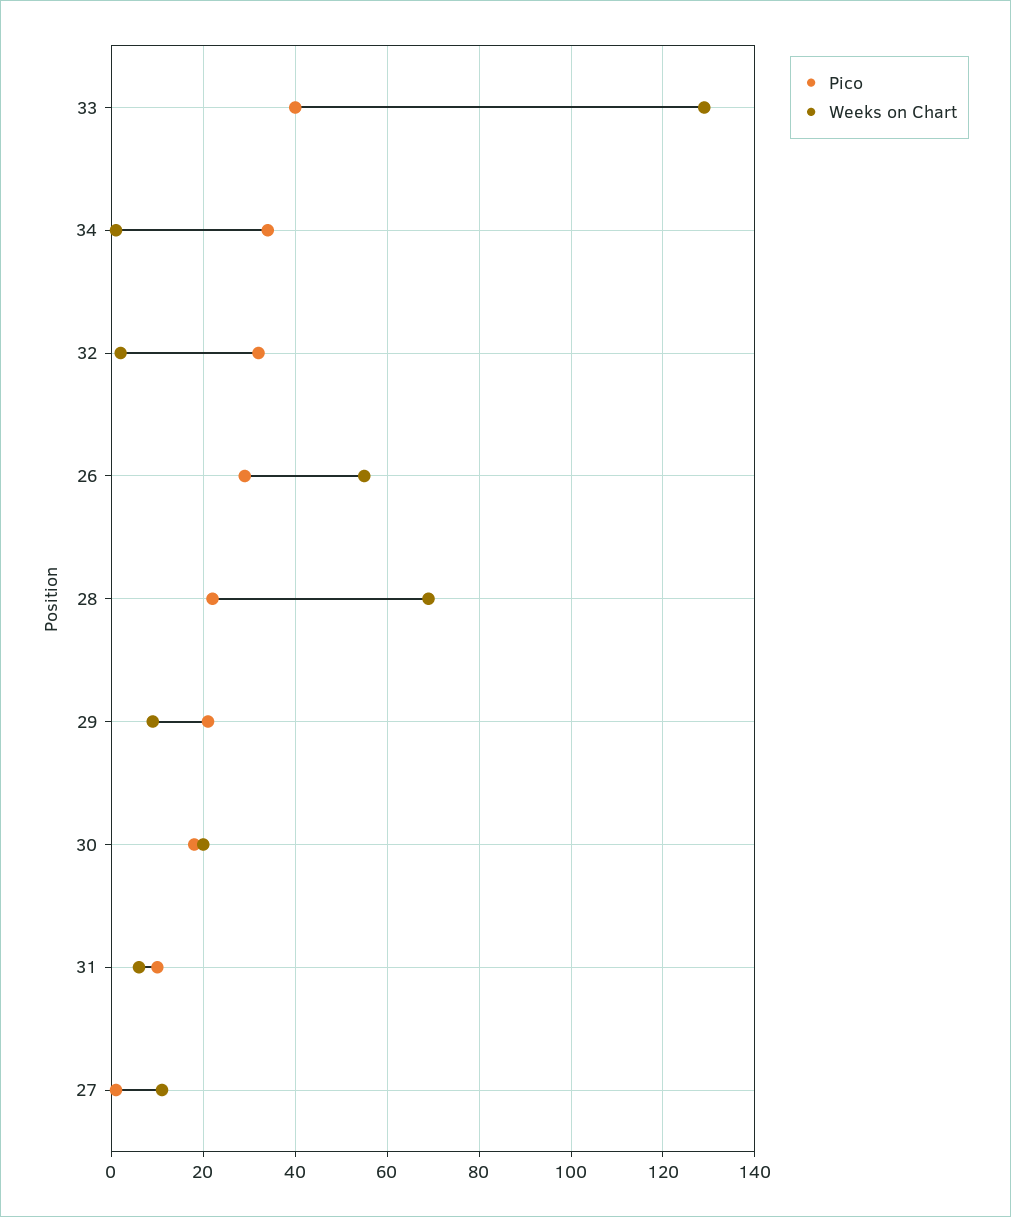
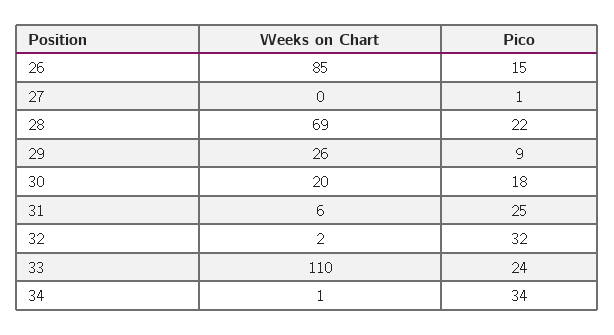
  {
    "Pico": {
-     "33": 40,
+     "33": 24,
      "34": 34,
      "32": 32,
-     "26": 30,
+     "26": 15,
      "28": 22,
-     "29": 20,
+     "29": 9,
      "30": 18,
-     "31": 10,
+     "31": 25,
      "27": 1
    },
    "Weeks on Chart": {
-     "33": 130,
+     "33": 110,
      "34": 1,
      "32": 2,
-     "26": 55,
+     "26": 85,
      "28": 69,
-     "29": 10,
+     "29": 26,
      "30": 20,
      "31": 6,
-     "27": 10
+     "27": 0
    }
  }

